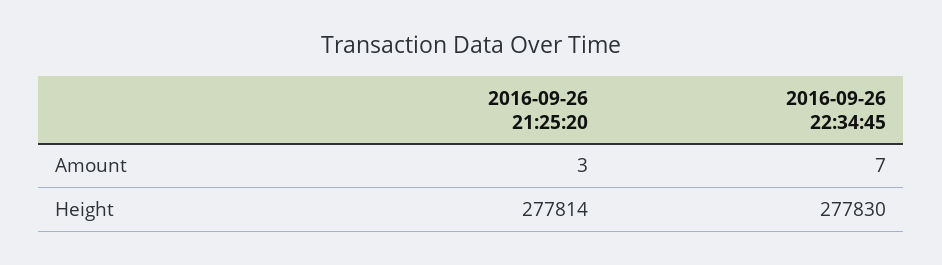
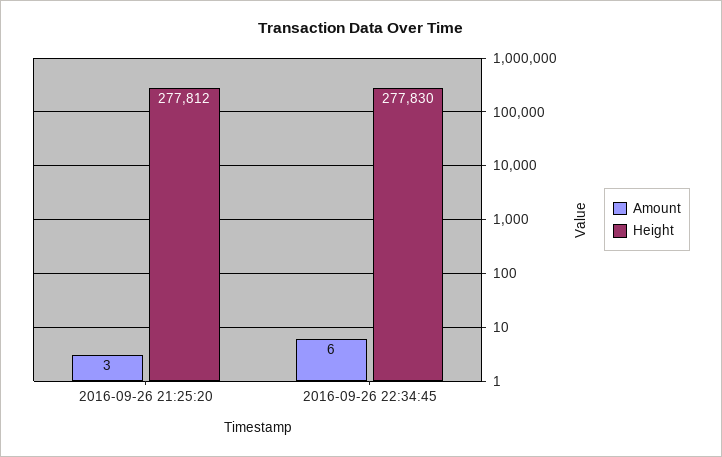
  {
    "Amount": {
      "2016-09-26 21:25:20": 3,
-     "2016-09-26 22:34:45": 7
+     "2016-09-26 22:34:45": 6
    },
    "Height": {
-     "2016-09-26 21:25:20": 277814,
+     "2016-09-26 21:25:20": 277812,
      "2016-09-26 22:34:45": 277830
    }
  }

